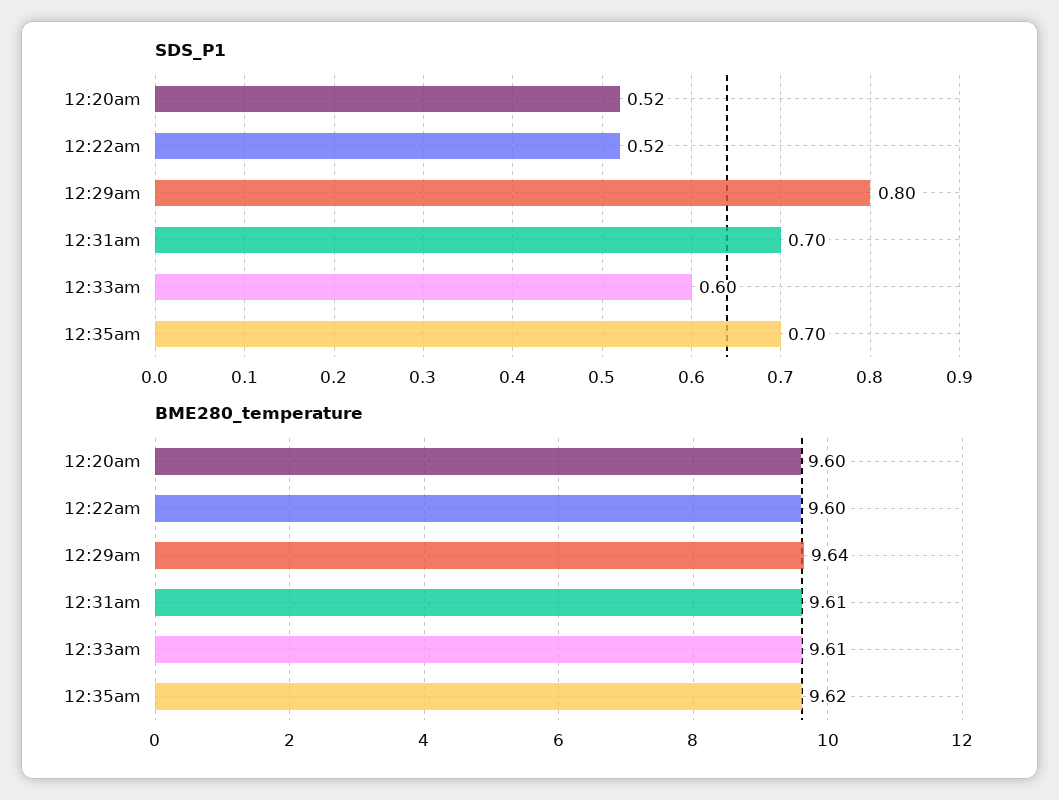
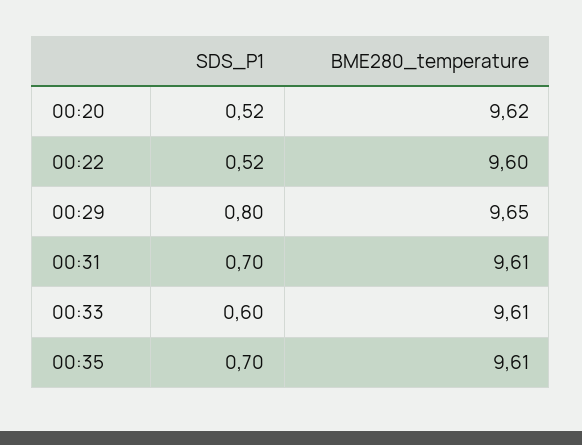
  {
    "SDS_P1": {
      "12:20am": 0.52,
      "12:22am": 0.52,
      "12:29am": 0.8,
      "12:31am": 0.7,
      "12:33am": 0.6,
      "12:35am": 0.7
    },
    "BME280_temperature": {
-     "12:20am": 9.6,
+     "12:20am": 9.62,
      "12:22am": 9.6,
-     "12:29am": 9.64,
+     "12:29am": 9.65,
      "12:31am": 9.61,
      "12:33am": 9.61,
-     "12:35am": 9.62
+     "12:35am": 9.61
    }
  }

